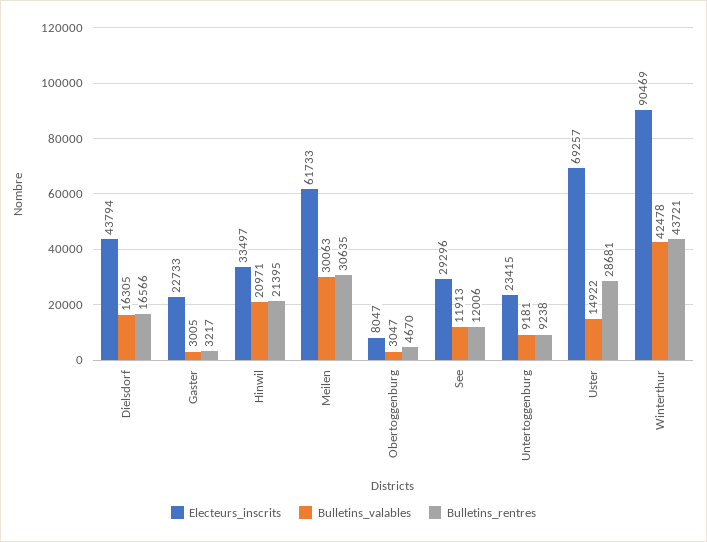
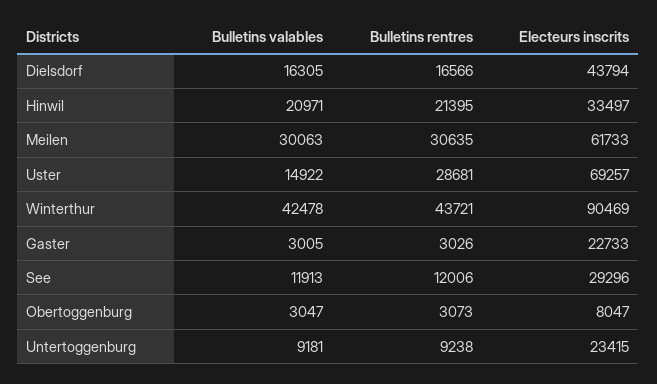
  {
    "Electeurs_inscrits": {
      "Dielsdorf": 43794,
      "Gaster": 22733,
      "Hinwil": 33497,
      "Meilen": 61733,
      "Obertoggenburg": 8047,
      "See": 29296,
      "Untertoggenburg": 23415,
      "Uster": 69257,
      "Winterthur": 90469
    },
    "Bulletins_valables": {
      "Dielsdorf": 16305,
      "Gaster": 3005,
      "Hinwil": 20971,
      "Meilen": 30063,
      "Obertoggenburg": 3047,
      "See": 11913,
      "Untertoggenburg": 9181,
      "Uster": 14922,
      "Winterthur": 42478
    },
    "Bulletins_rentres": {
      "Dielsdorf": 16566,
-     "Gaster": 3217,
+     "Gaster": 3026,
      "Hinwil": 21395,
      "Meilen": 30635,
-     "Obertoggenburg": 4670,
+     "Obertoggenburg": 3073,
      "See": 12006,
      "Untertoggenburg": 9238,
      "Uster": 28681,
      "Winterthur": 43721
    }
  }

